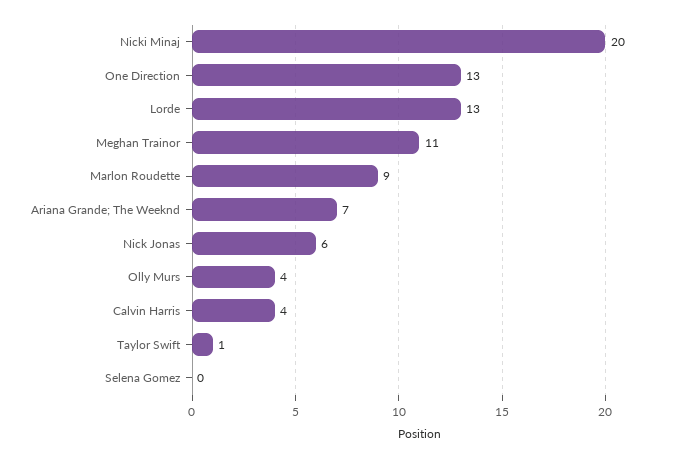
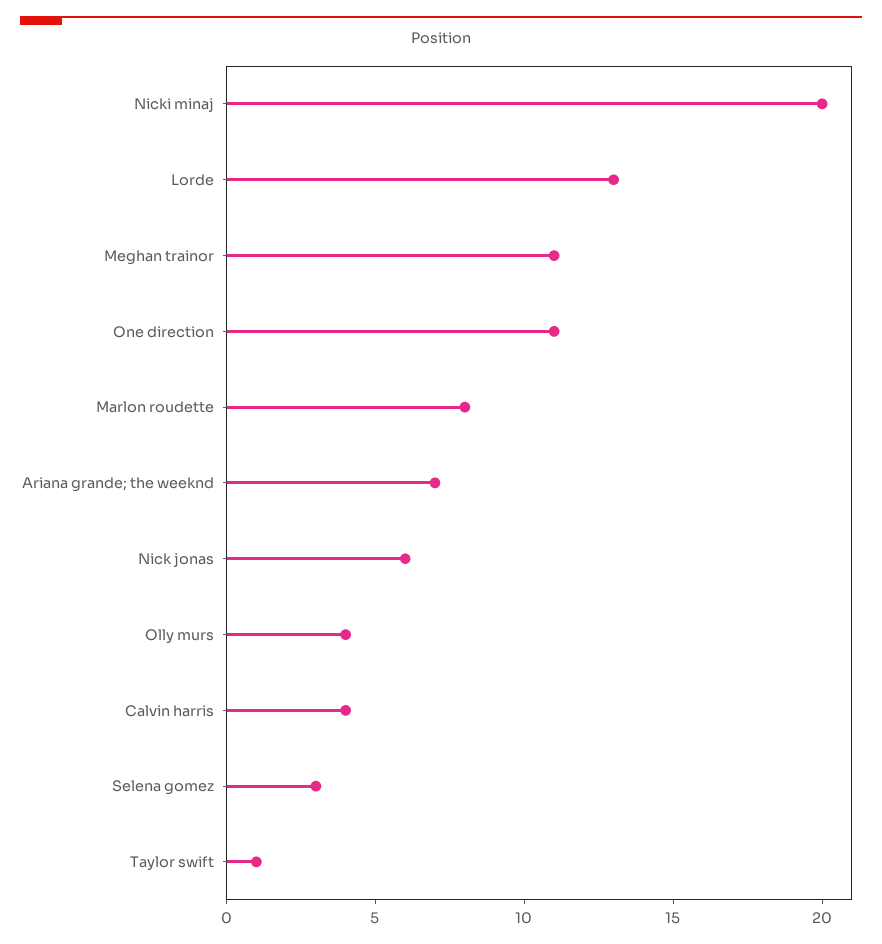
  {
    "Nicki Minaj": 20,
-   "One Direction": 13,
+   "One Direction": 11,
    "Lorde": 13,
    "Meghan Trainor": 11,
-   "Marlon Roudette": 9,
+   "Marlon Roudette": 8,
    "Ariana Grande; The Weeknd": 7,
    "Nick Jonas": 6,
    "Olly Murs": 4,
    "Calvin Harris": 4,
    "Taylor Swift": 1,
-   "Selena Gomez": 0
+   "Selena Gomez": 3
  }

